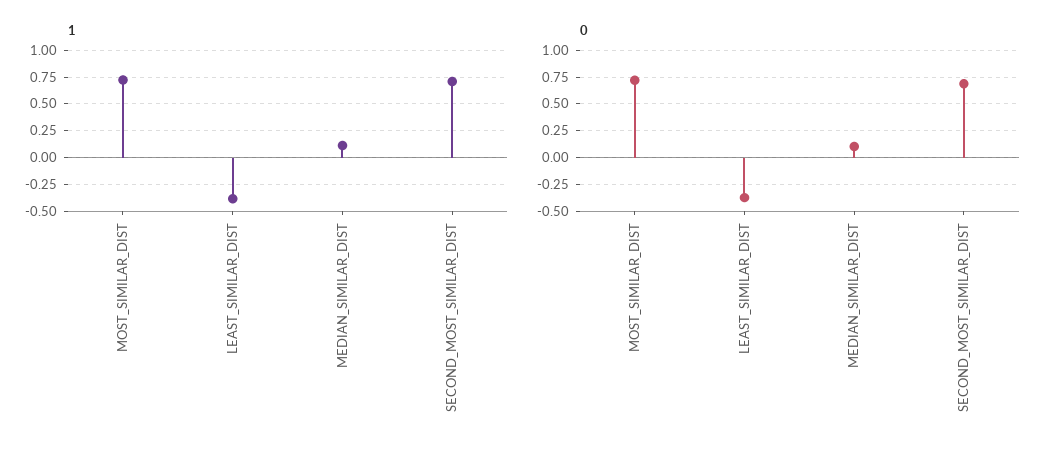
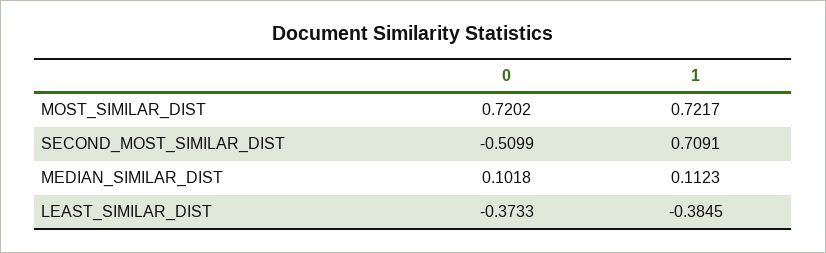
  {
    "1": {
      "MOST_SIMILAR_DIST": 0.7217,
      "LEAST_SIMILAR_DIST": -0.3845,
      "MEDIAN_SIMILAR_DIST": 0.1123,
      "SECOND_MOST_SIMILAR_DIST": 0.7091
    },
    "0": {
      "MOST_SIMILAR_DIST": 0.7202,
      "LEAST_SIMILAR_DIST": -0.3733,
      "MEDIAN_SIMILAR_DIST": 0.1018,
-     "SECOND_MOST_SIMILAR_DIST": 0.75
+     "SECOND_MOST_SIMILAR_DIST": -0.5099
    }
  }

